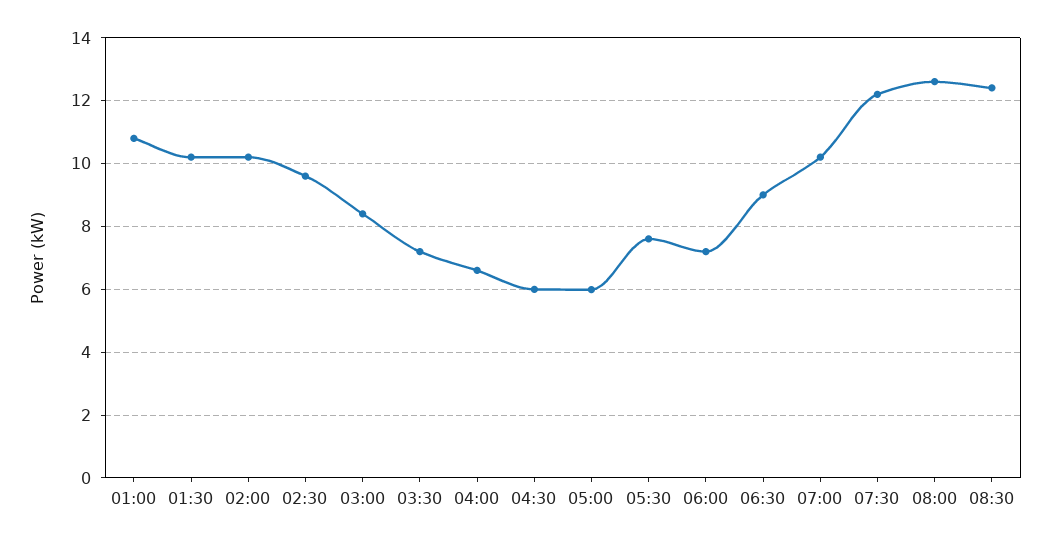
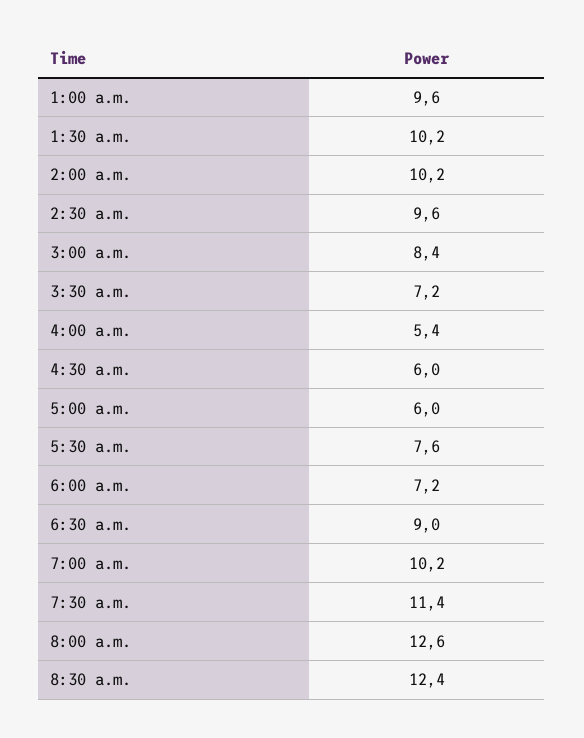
  {
-   "01:00": 10.8,
+   "01:00": 9.6,
    "01:30": 10.2,
    "02:00": 10.2,
    "02:30": 9.6,
    "03:00": 8.4,
    "03:30": 7.2,
-   "04:00": 6.6,
+   "04:00": 5.4,
    "04:30": 6,
    "05:00": 6,
    "05:30": 7.6,
    "06:00": 7.2,
    "06:30": 9,
    "07:00": 10.2,
-   "07:30": 12.2,
+   "07:30": 11.4,
    "08:00": 12.6,
    "08:30": 12.4
  }

